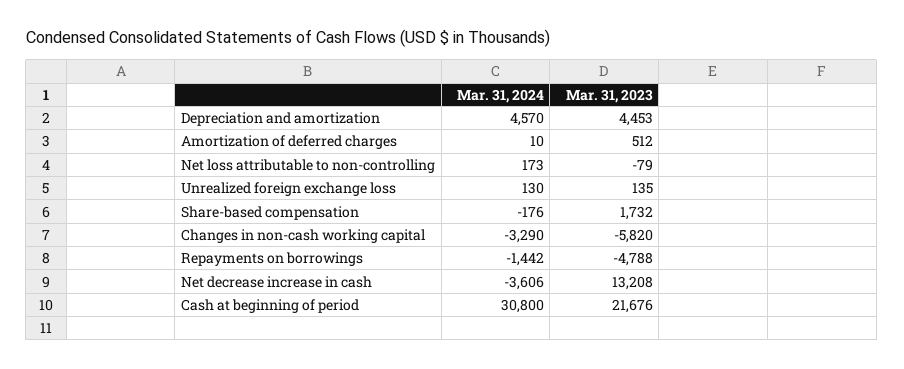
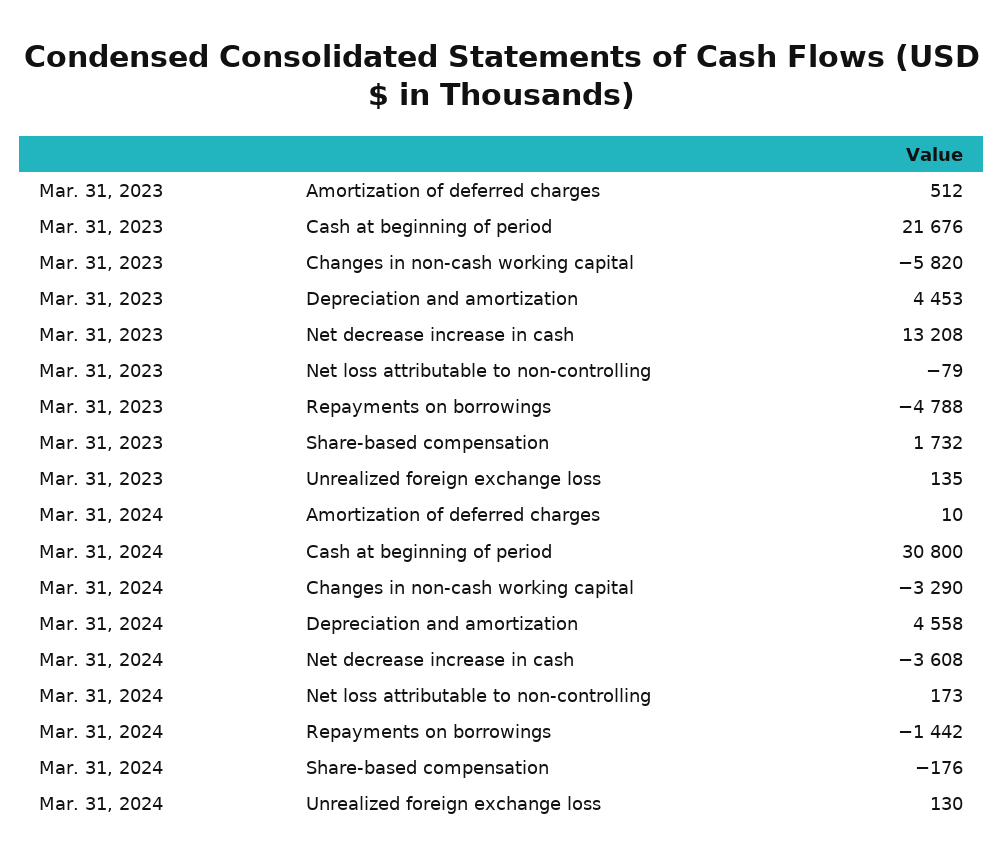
  {
    "Mar. 31, 2024": {
-     "Depreciation and amortization": 4570,
+     "Depreciation and amortization": 4558,
      "Amortization of deferred charges": 10,
      "Net loss attributable to non-controlling": 173,
      "Unrealized foreign exchange loss": 130,
      "Share-based compensation": -176,
      "Changes in non-cash working capital": -3290,
      "Repayments on borrowings": -1442,
-     "Net decrease increase in cash": -3606,
+     "Net decrease increase in cash": -3608,
      "Cash at beginning of period": 30800
    },
    "Mar. 31, 2023": {
      "Depreciation and amortization": 4453,
      "Amortization of deferred charges": 512,
      "Net loss attributable to non-controlling": -79,
      "Unrealized foreign exchange loss": 135,
      "Share-based compensation": 1732,
      "Changes in non-cash working capital": -5820,
      "Repayments on borrowings": -4788,
      "Net decrease increase in cash": 13208,
      "Cash at beginning of period": 21676
    }
  }

